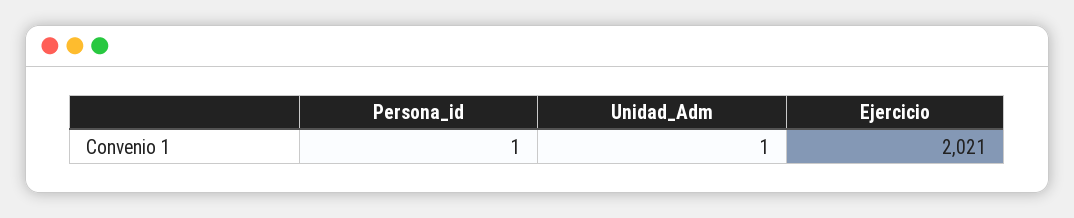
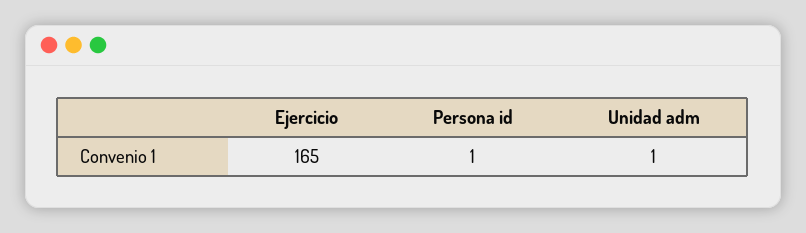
  {
    "Persona_id": 1,
    "Unidad_Adm": 1,
-   "Ejercicio": 2021
+   "Ejercicio": 165
  }

